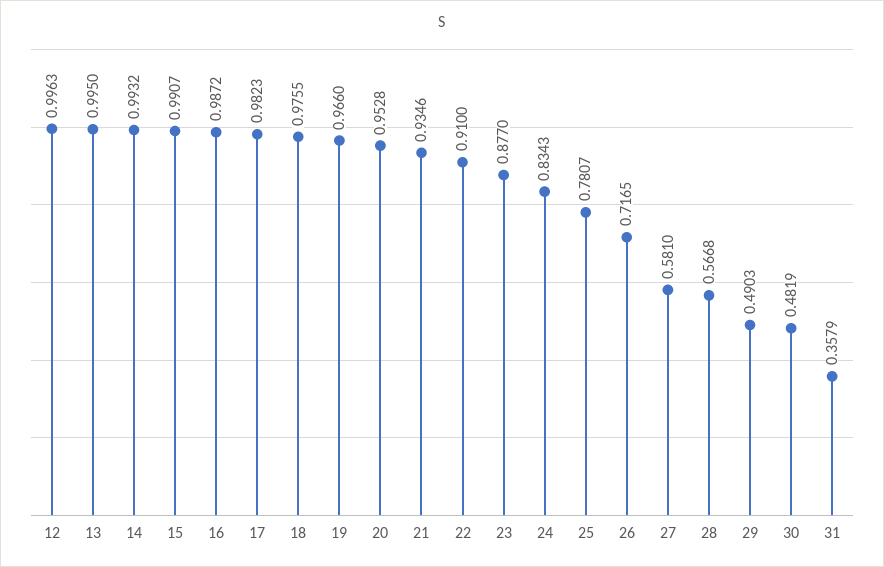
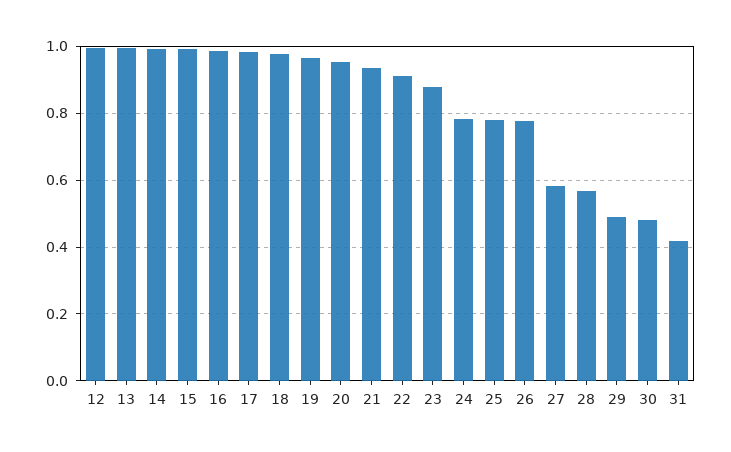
  {
    "12": 0.9963,
    "13": 0.995,
    "14": 0.9932,
    "15": 0.9907,
    "16": 0.9872,
    "17": 0.9823,
    "18": 0.9755,
    "19": 0.966,
    "20": 0.9528,
    "21": 0.9346,
    "22": 0.91,
    "23": 0.877,
-   "24": 0.8343,
+   "24": 0.78,
    "25": 0.7807,
-   "26": 0.7165,
+   "26": 0.78,
    "27": 0.581,
    "28": 0.5668,
    "29": 0.4903,
    "30": 0.4819,
-   "31": 0.3579
+   "31": 0.42
  }

